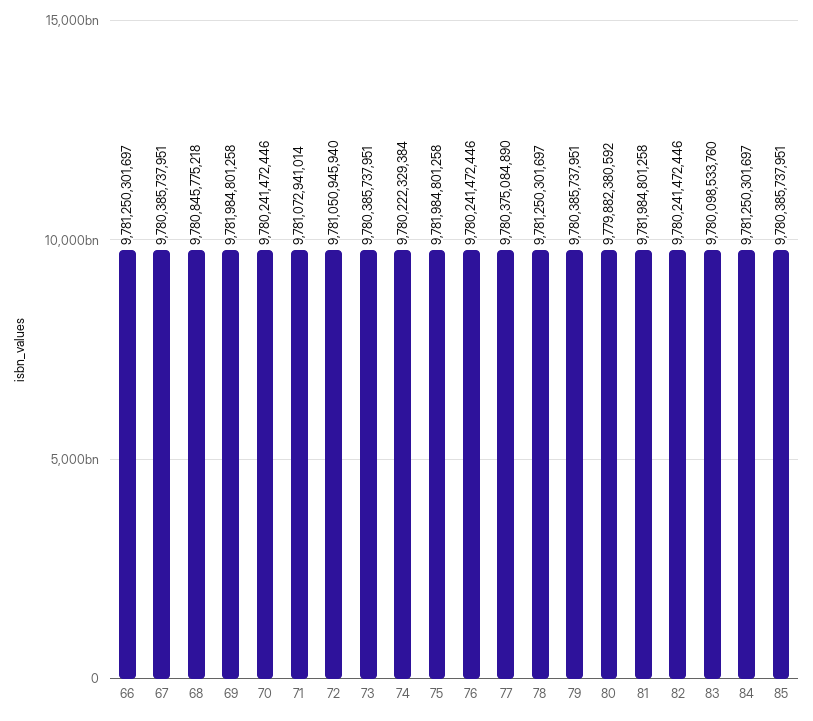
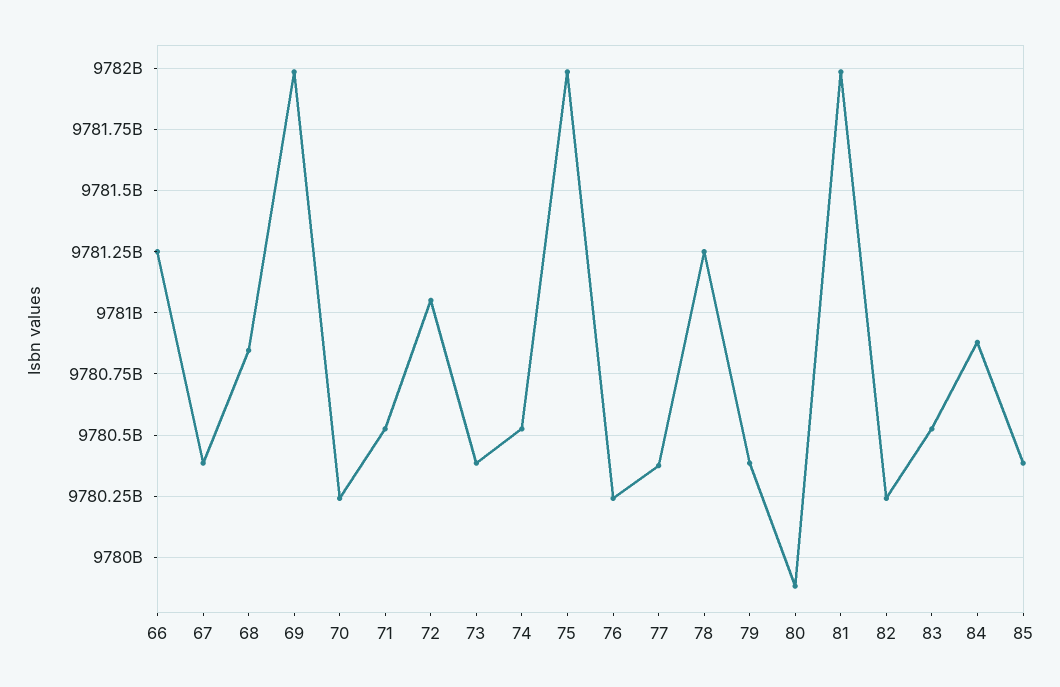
  {
    "66": 9781250301697,
    "67": 9780385737951,
    "68": 9780845775218,
    "69": 9781984801258,
    "70": 9780241472446,
-   "71": 9781072941014,
+   "71": 9780525000000,
    "72": 9781050945940,
    "73": 9780385737951,
-   "74": 9780222329384,
+   "74": 9780525000000,
    "75": 9781984801258,
    "76": 9780241472446,
    "77": 9780375084890,
    "78": 9781250301697,
    "79": 9780385737951,
    "80": 9779882380592,
    "81": 9781984801258,
    "82": 9780241472446,
-   "83": 9780098533760,
+   "83": 9780525000000,
-   "84": 9781250301697,
+   "84": 9780875000000,
    "85": 9780385737951
  }

